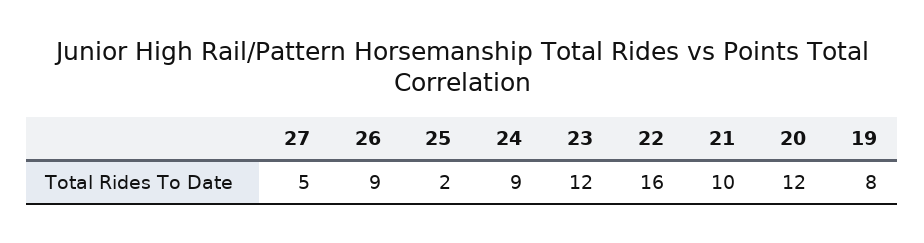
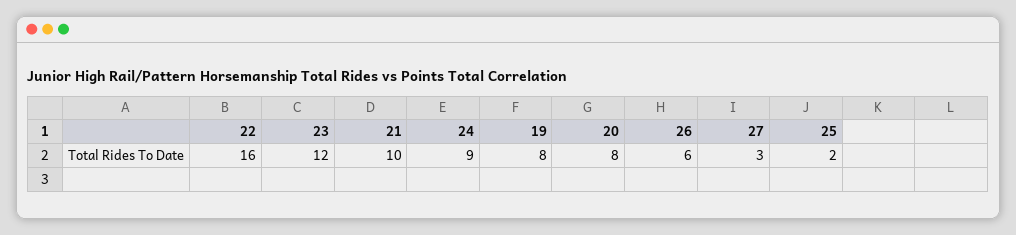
  {
-   "27": 5,
+   "27": 3,
-   "26": 9,
+   "26": 6,
    "25": 2,
    "24": 9,
    "23": 12,
    "22": 16,
    "21": 10,
-   "20": 12,
+   "20": 8,
    "19": 8
  }

